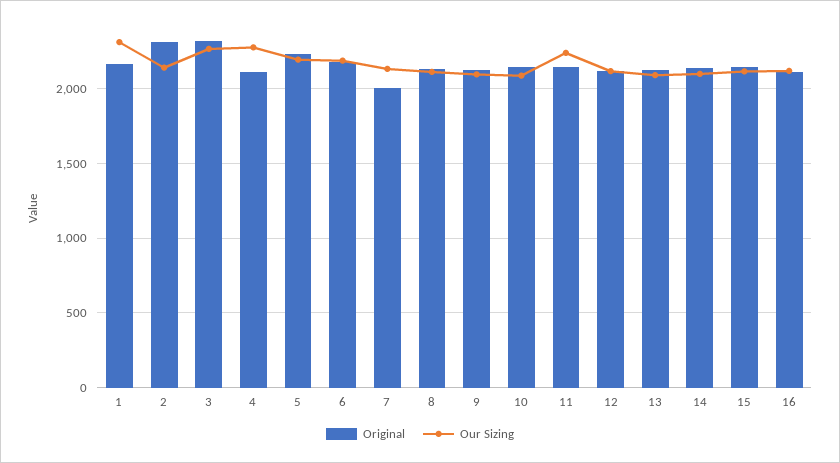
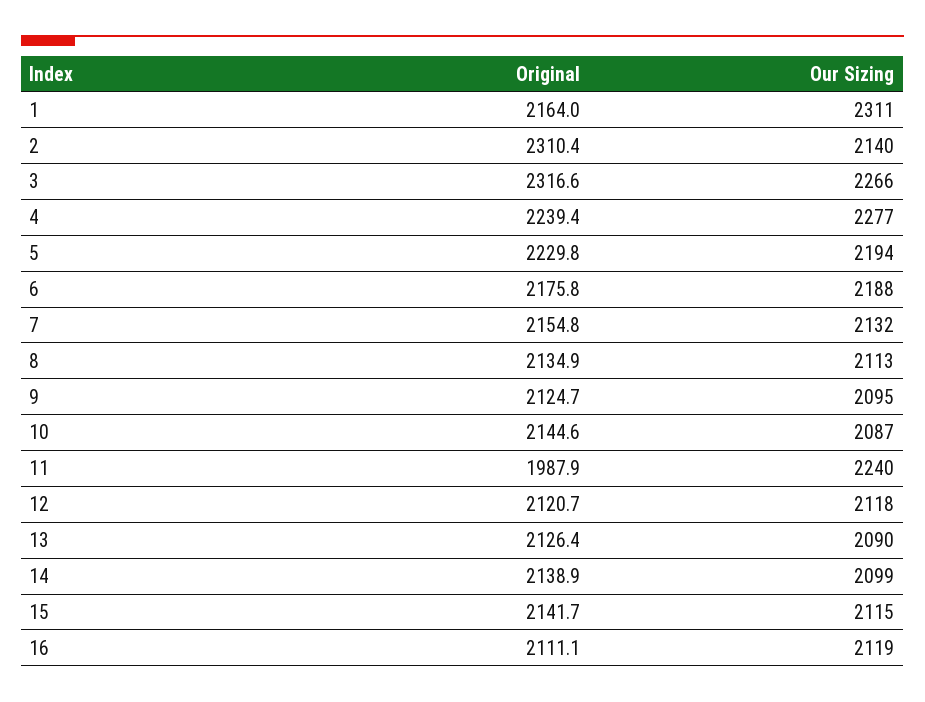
  {
    "Original": {
      "1": 2164,
      "2": 2310.4,
      "3": 2316.6,
-     "4": 2100,
+     "4": 2239.4,
      "5": 2229.8,
      "6": 2175.8,
-     "7": 2000,
+     "7": 2154.8,
      "8": 2134.9,
      "9": 2124.7,
      "10": 2144.6,
-     "11": 2150,
+     "11": 1987.9,
      "12": 2120.7,
      "13": 2126.4,
      "14": 2138.9,
      "15": 2141.7,
      "16": 2111.1
    },
    "Our Sizing": {
      "1": 2311,
      "2": 2140,
      "3": 2266,
      "4": 2277,
      "5": 2194,
      "6": 2188,
      "7": 2132,
      "8": 2113,
      "9": 2095,
      "10": 2087,
      "11": 2240,
      "12": 2118,
      "13": 2090,
      "14": 2099,
      "15": 2115,
      "16": 2119
    }
  }

